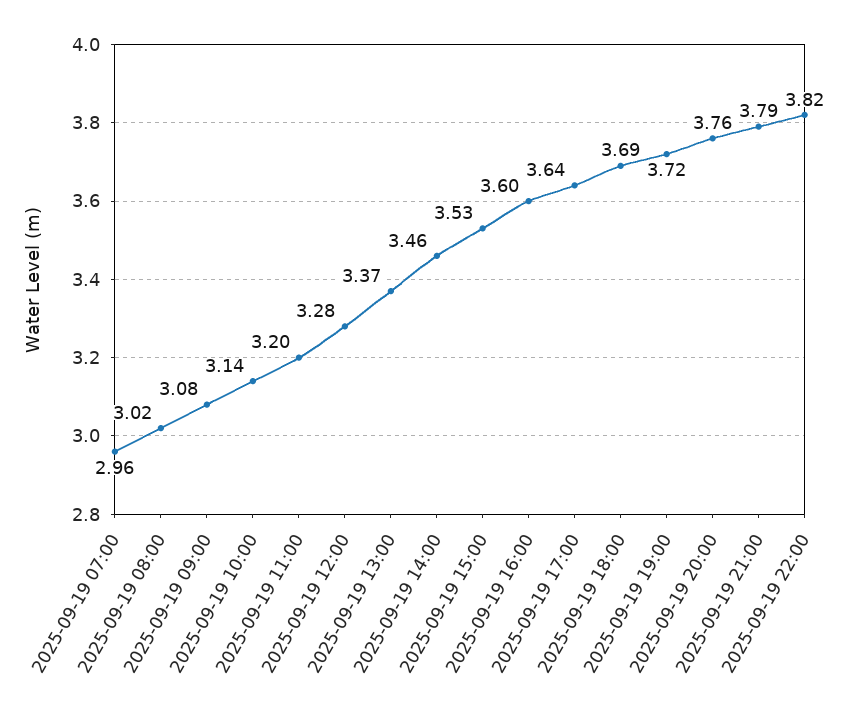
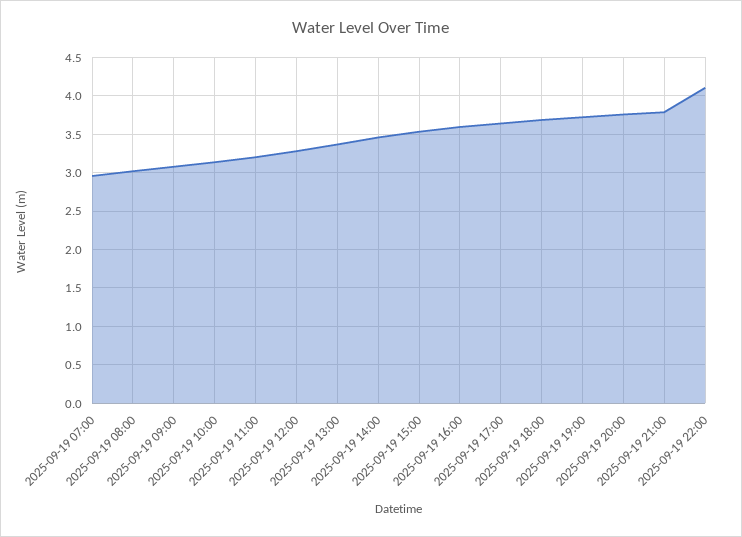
  {
    "2025-09-19 07:00": 2.96,
    "2025-09-19 08:00": 3.02,
    "2025-09-19 09:00": 3.08,
    "2025-09-19 10:00": 3.14,
    "2025-09-19 11:00": 3.2,
    "2025-09-19 12:00": 3.28,
    "2025-09-19 13:00": 3.37,
    "2025-09-19 14:00": 3.46,
    "2025-09-19 15:00": 3.53,
    "2025-09-19 16:00": 3.6,
    "2025-09-19 17:00": 3.64,
    "2025-09-19 18:00": 3.69,
    "2025-09-19 19:00": 3.72,
    "2025-09-19 20:00": 3.76,
    "2025-09-19 21:00": 3.79,
-   "2025-09-19 22:00": 3.82
+   "2025-09-19 22:00": 4.1
  }

